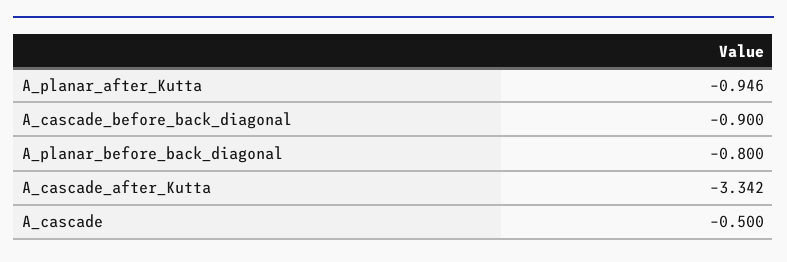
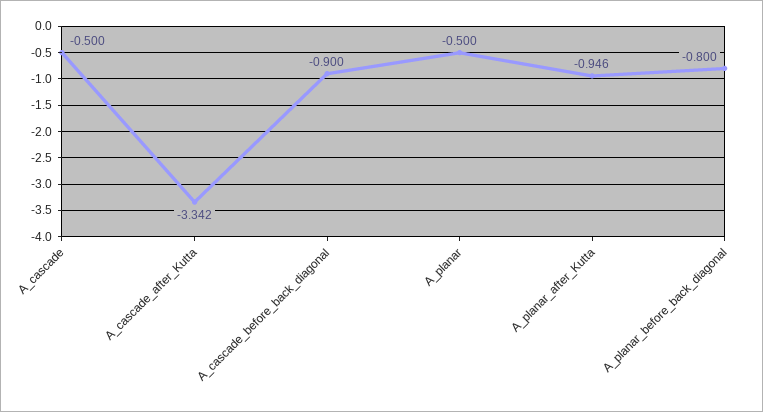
  {
    "A_planar_after_Kutta": -0.946,
    "A_cascade_before_back_diagonal": -0.9,
    "A_planar_before_back_diagonal": -0.8,
    "A_cascade_after_Kutta": -3.342,
-   "A_cascade": -0.5
+   "A_cascade": -0.5,
+   "A_planar": -0.5
  }

